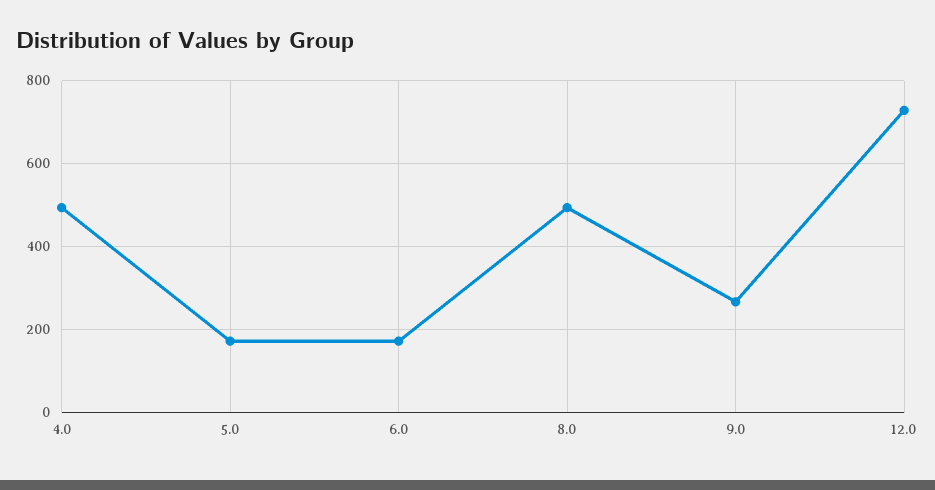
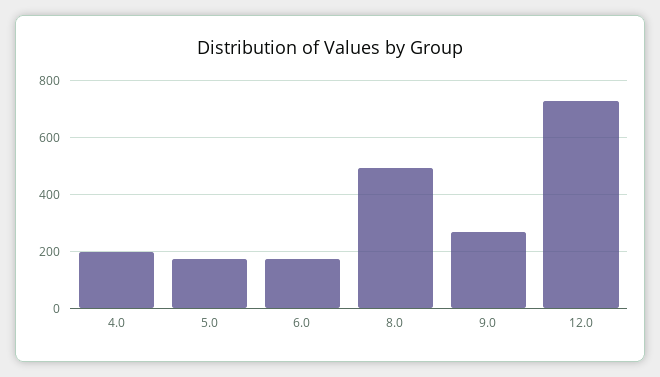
  {
-   "4.0": 500,
+   "4.0": 200,
    "5.0": 180,
    "6.0": 180,
    "8.0": 500,
    "9.0": 260,
    "12.0": 720
  }

